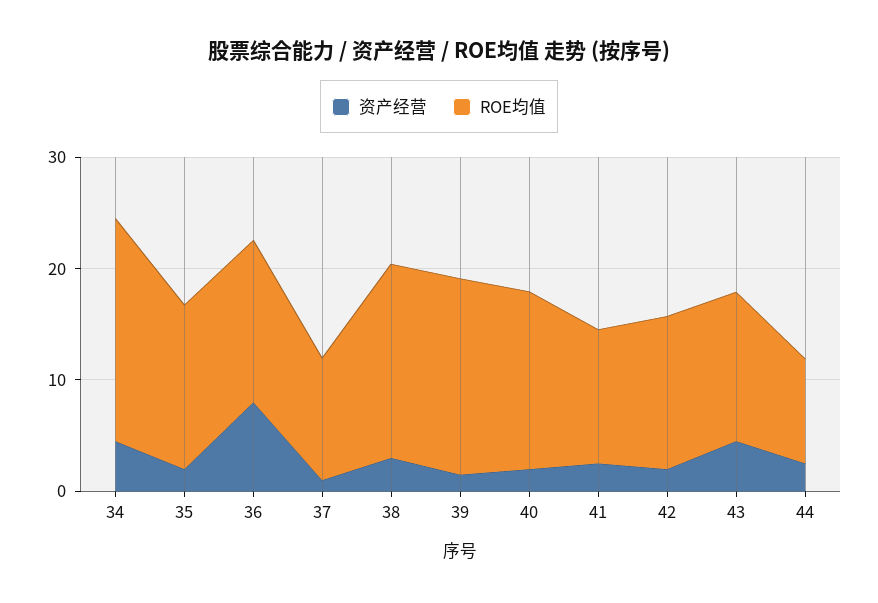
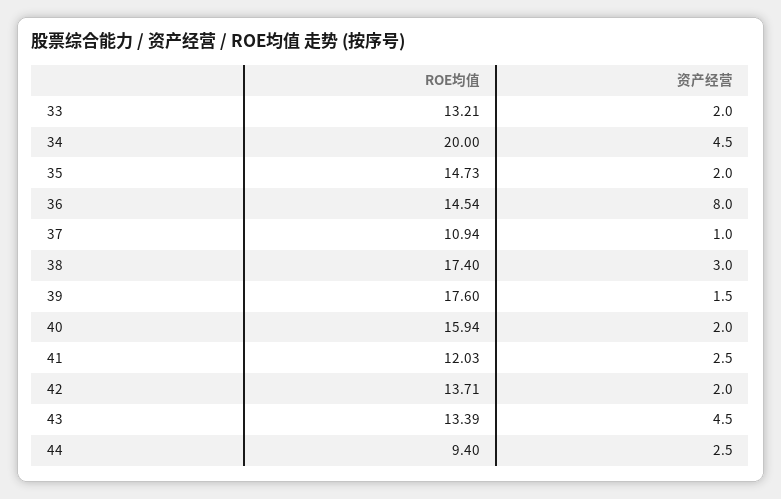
  {
    "资产经营": {
      "34": 4.5,
      "35": 2,
      "36": 8,
      "37": 1,
      "38": 3,
      "39": 1.5,
      "40": 2,
      "41": 2.5,
      "42": 2,
      "43": 4.5,
-     "44": 2.5
+     "44": 2.5,
+     "33": 2
    },
    "ROE均值": {
      "34": 20,
      "35": 14.73,
      "36": 14.54,
      "37": 10.94,
      "38": 17.4,
      "39": 17.6,
      "40": 15.94,
      "41": 12.03,
      "42": 13.71,
      "43": 13.39,
-     "44": 9.4
+     "44": 9.4,
+     "33": 13.21
    }
  }

